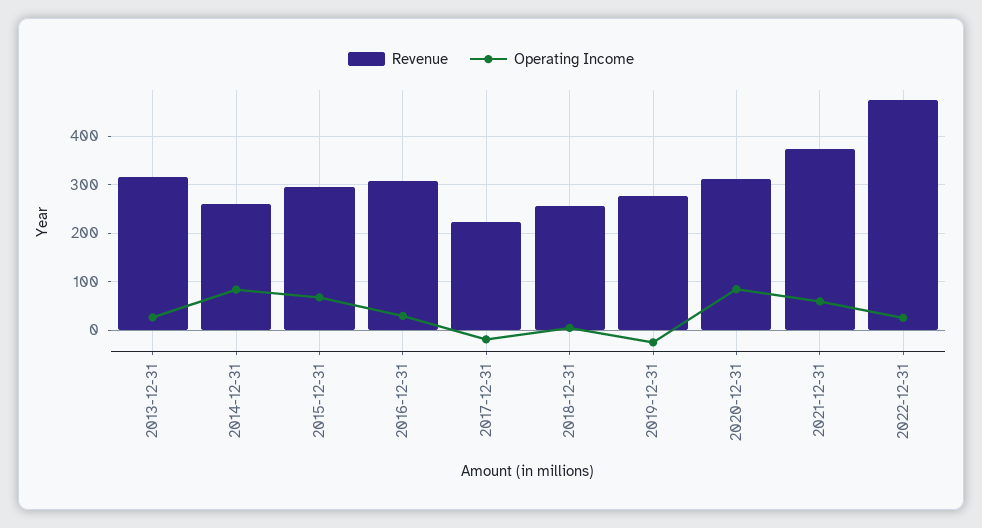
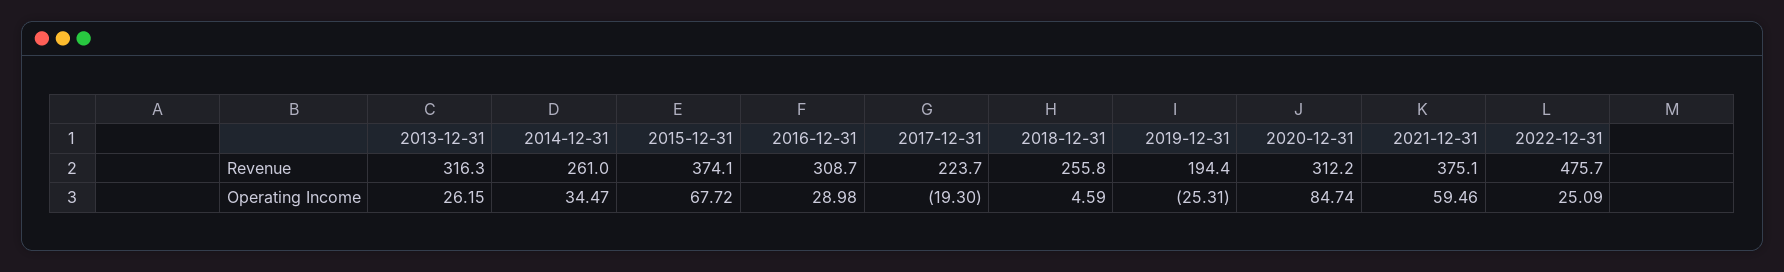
  {
    "Revenue": {
      "2013-12-31": 316.3,
      "2014-12-31": 261,
-     "2015-12-31": 300,
+     "2015-12-31": 374.1,
      "2016-12-31": 308.7,
      "2017-12-31": 223.7,
      "2018-12-31": 255.8,
-     "2019-12-31": 280,
+     "2019-12-31": 194.4,
      "2020-12-31": 312.2,
      "2021-12-31": 375.1,
      "2022-12-31": 475.7
    },
    "Operating Income": {
      "2013-12-31": 26.15,
-     "2014-12-31": 80,
+     "2014-12-31": 34.47,
      "2015-12-31": 67.72,
      "2016-12-31": 28.98,
      "2017-12-31": -19.3,
      "2018-12-31": 4.59,
      "2019-12-31": -25.31,
      "2020-12-31": 84.74,
      "2021-12-31": 59.46,
      "2022-12-31": 25.09
    }
  }

